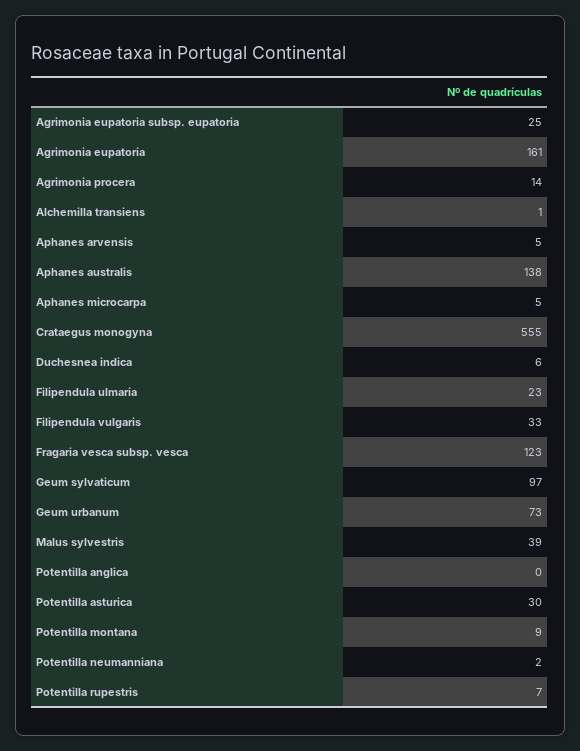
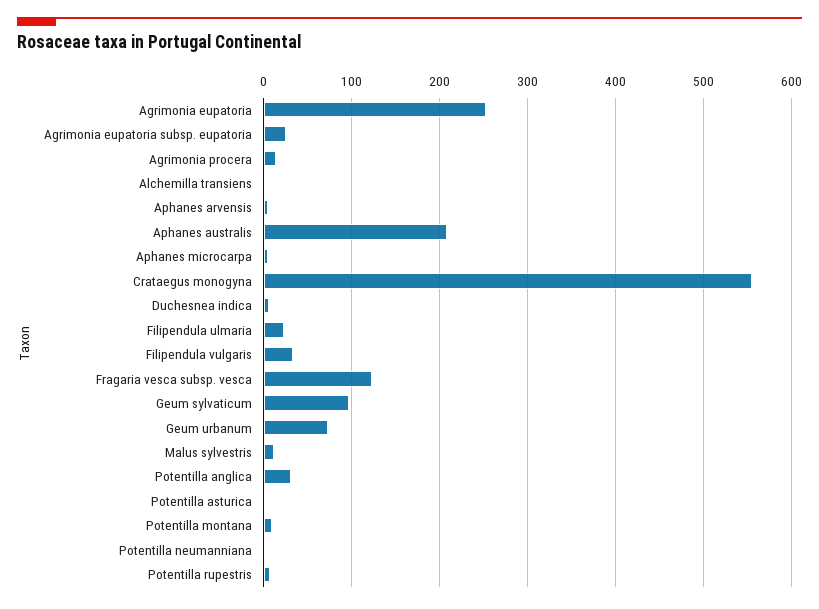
  {
    "Agrimonia eupatoria subsp. eupatoria": 25,
-   "Agrimonia eupatoria": 161,
+   "Agrimonia eupatoria": 250,
    "Agrimonia procera": 14,
    "Alchemilla transiens": 1,
    "Aphanes arvensis": 5,
-   "Aphanes australis": 138,
+   "Aphanes australis": 210,
    "Aphanes microcarpa": 5,
    "Crataegus monogyna": 555,
    "Duchesnea indica": 6,
    "Filipendula ulmaria": 23,
    "Filipendula vulgaris": 33,
    "Fragaria vesca subsp. vesca": 123,
    "Geum sylvaticum": 97,
    "Geum urbanum": 73,
-   "Malus sylvestris": 39,
+   "Malus sylvestris": 10,
-   "Potentilla anglica": 0,
+   "Potentilla anglica": 30,
-   "Potentilla asturica": 30,
+   "Potentilla asturica": 0,
    "Potentilla montana": 9,
    "Potentilla neumanniana": 2,
    "Potentilla rupestris": 7
  }

